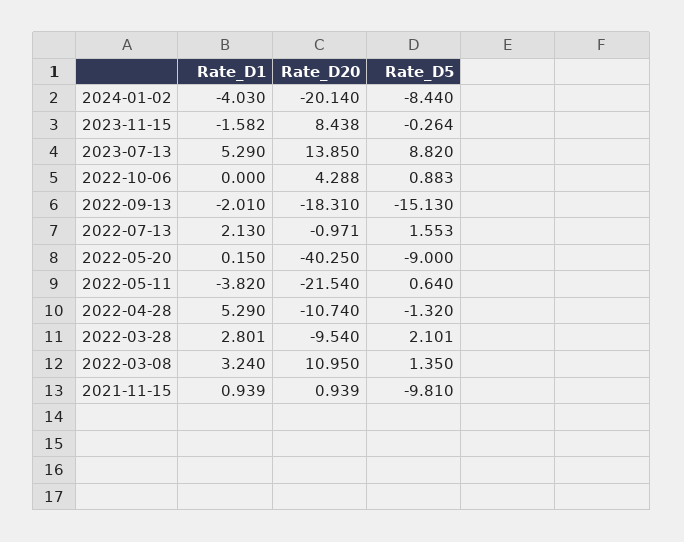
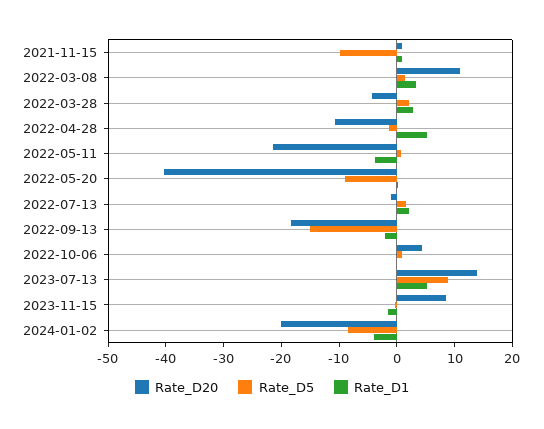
  {
    "Rate_D1": {
      "2024-01-02": -4.03,
      "2023-11-15": -1.582,
      "2023-07-13": 5.29,
      "2022-10-06": 0,
      "2022-09-13": -2.01,
      "2022-07-13": 2.13,
      "2022-05-20": 0.15,
      "2022-05-11": -3.82,
      "2022-04-28": 5.29,
      "2022-03-28": 2.801,
      "2022-03-08": 3.24,
      "2021-11-15": 0.939
    },
    "Rate_D20": {
      "2024-01-02": -20.14,
      "2023-11-15": 8.438,
      "2023-07-13": 13.85,
      "2022-10-06": 4.288,
      "2022-09-13": -18.31,
      "2022-07-13": -0.971,
      "2022-05-20": -40.25,
      "2022-05-11": -21.54,
      "2022-04-28": -10.74,
-     "2022-03-28": -9.54,
+     "2022-03-28": -4,
      "2022-03-08": 10.95,
      "2021-11-15": 0.939
    },
    "Rate_D5": {
      "2024-01-02": -8.44,
      "2023-11-15": -0.264,
      "2023-07-13": 8.82,
      "2022-10-06": 0.883,
      "2022-09-13": -15.13,
      "2022-07-13": 1.553,
      "2022-05-20": -9,
      "2022-05-11": 0.64,
      "2022-04-28": -1.32,
      "2022-03-28": 2.101,
      "2022-03-08": 1.35,
      "2021-11-15": -9.81
    }
  }

